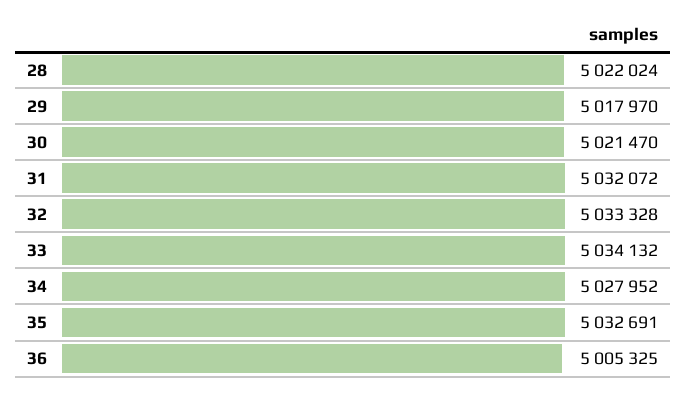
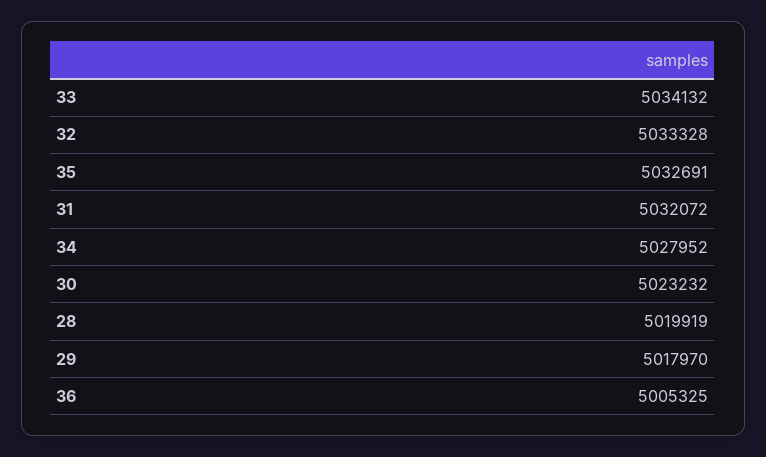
  {
-   "28": 5022024,
+   "28": 5019919,
    "29": 5017970,
-   "30": 5021470,
+   "30": 5023232,
    "31": 5032072,
    "32": 5033328,
    "33": 5034132,
    "34": 5027952,
    "35": 5032691,
    "36": 5005325
  }

